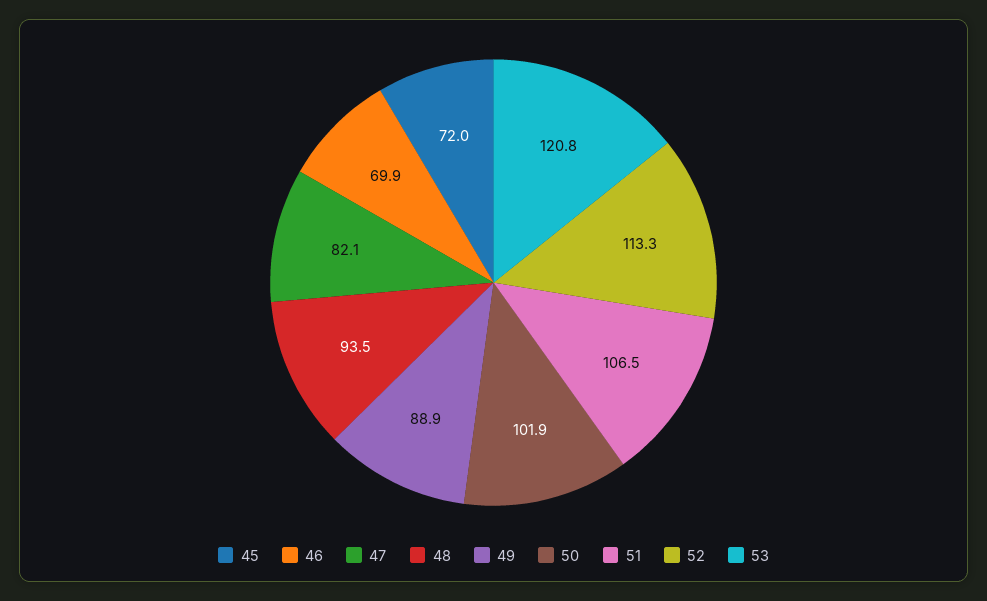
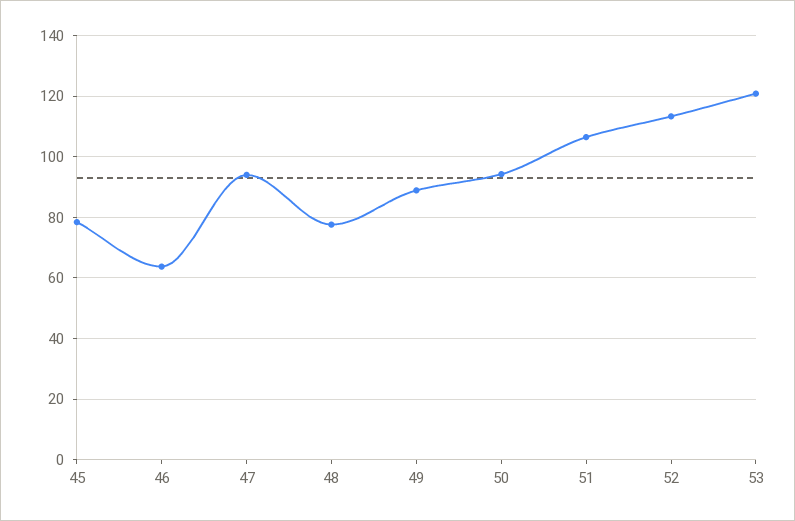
  {
-   "45": 72,
+   "45": 78,
-   "46": 69.9,
+   "46": 64,
-   "47": 82.1,
+   "47": 94,
-   "48": 93.5,
+   "48": 78,
    "49": 88.9,
-   "50": 101.9,
+   "50": 94,
    "51": 106.5,
    "52": 113.3,
    "53": 120.8
  }

